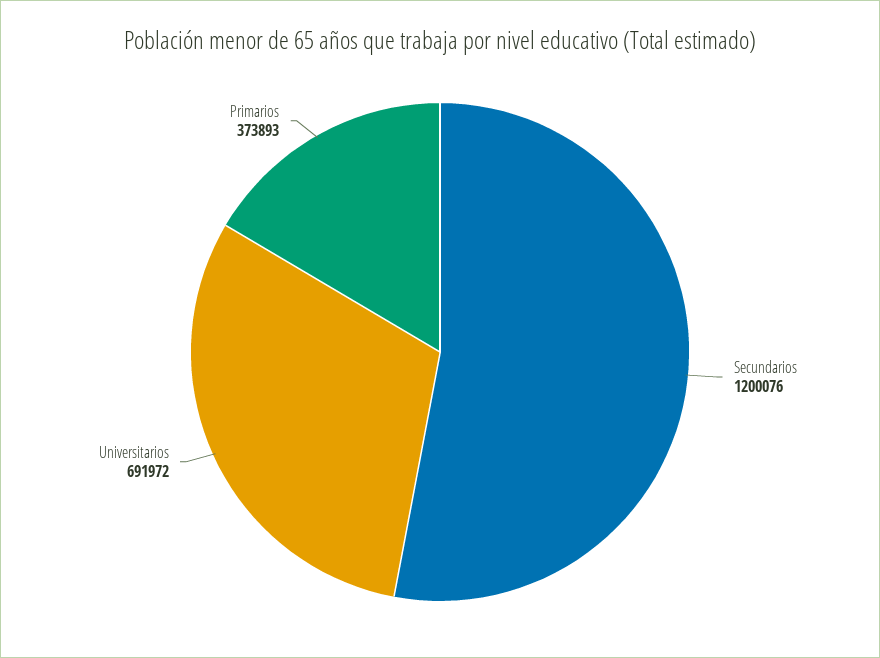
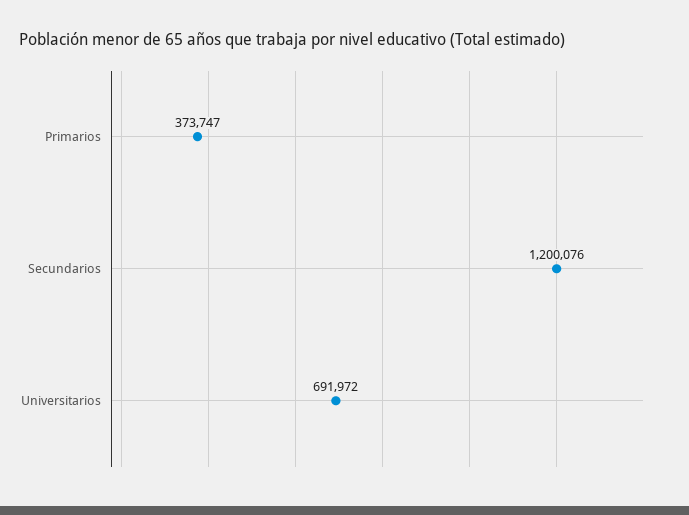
  {
    "Secundarios": 1200076,
    "Universitarios": 691972,
-   "Primarios": 373893
+   "Primarios": 373747
  }

